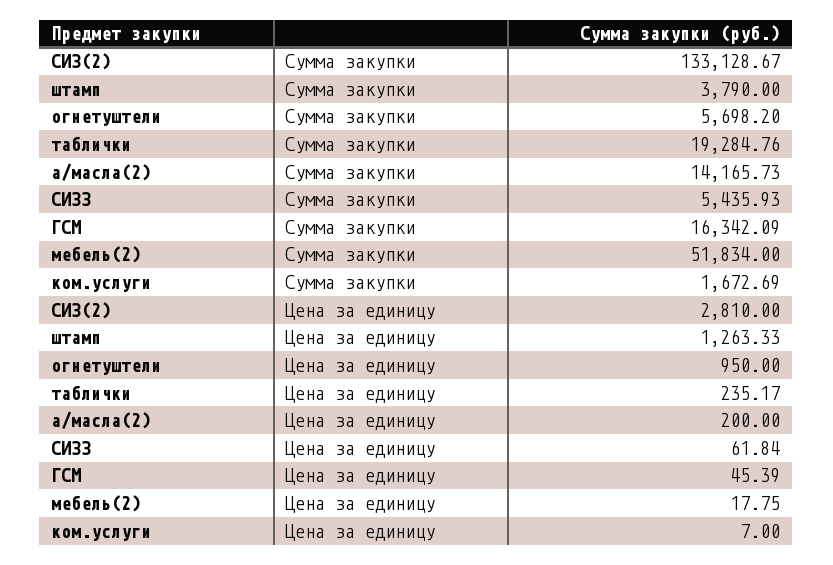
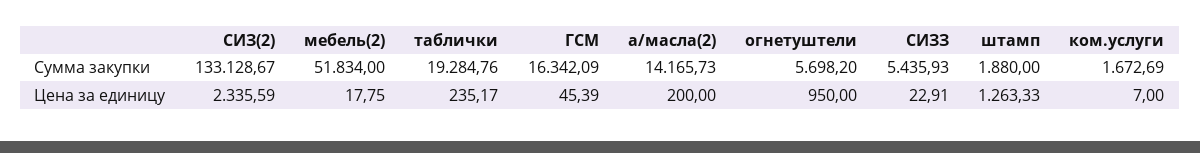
  {
    "СИЗ(2)": {
      "Сумма закупки": 133128.67,
-     "Цена за единицу": 2810
+     "Цена за единицу": 2335.59
    },
    "штамп": {
-     "Сумма закупки": 3790,
+     "Сумма закупки": 1880,
      "Цена за единицу": 1263.33
    },
    "огнетуштели": {
      "Сумма закупки": 5698.2,
      "Цена за единицу": 950
    },
    "таблички": {
      "Сумма закупки": 19284.76,
      "Цена за единицу": 235.17
    },
    "а/масла(2)": {
      "Сумма закупки": 14165.73,
      "Цена за единицу": 200
    },
    "СИЗЗ": {
      "Сумма закупки": 5435.93,
-     "Цена за единицу": 61.84
+     "Цена за единицу": 22.91
    },
    "ГСМ": {
      "Сумма закупки": 16342.09,
      "Цена за единицу": 45.39
    },
    "мебель(2)": {
      "Сумма закупки": 51834,
      "Цена за единицу": 17.75
    },
    "ком.услуги": {
      "Сумма закупки": 1672.69,
      "Цена за единицу": 7
    }
  }

